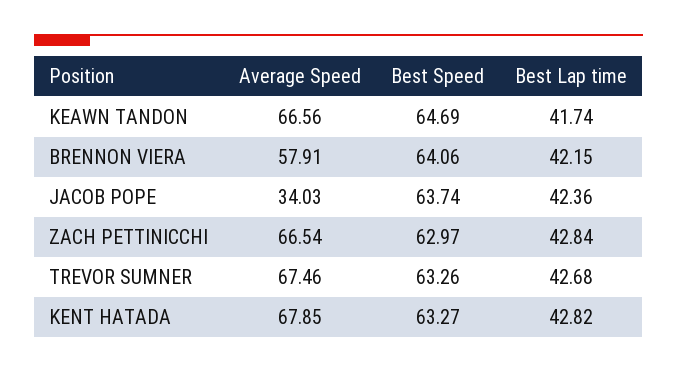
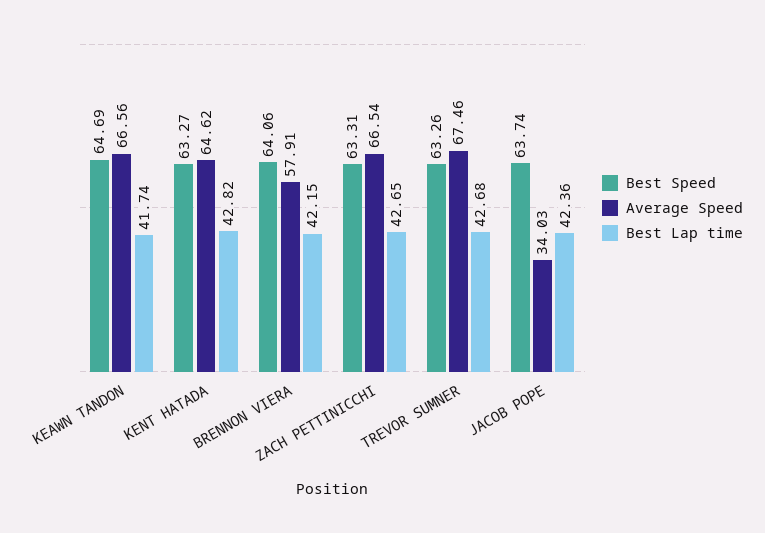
  {
    "Average Speed": {
      "KEAWN TANDON": 66.56,
      "BRENNON VIERA": 57.91,
      "JACOB POPE": 34.03,
      "ZACH PETTINICCHI": 66.54,
      "TREVOR SUMNER": 67.46,
-     "KENT HATADA": 67.85
+     "KENT HATADA": 64.62
    },
    "Best Speed": {
      "KEAWN TANDON": 64.69,
      "BRENNON VIERA": 64.06,
      "JACOB POPE": 63.74,
-     "ZACH PETTINICCHI": 62.97,
+     "ZACH PETTINICCHI": 63.31,
      "TREVOR SUMNER": 63.26,
      "KENT HATADA": 63.27
    },
    "Best Lap time": {
      "KEAWN TANDON": 41.74,
      "BRENNON VIERA": 42.15,
      "JACOB POPE": 42.36,
-     "ZACH PETTINICCHI": 42.84,
+     "ZACH PETTINICCHI": 42.65,
      "TREVOR SUMNER": 42.68,
      "KENT HATADA": 42.82
    }
  }

